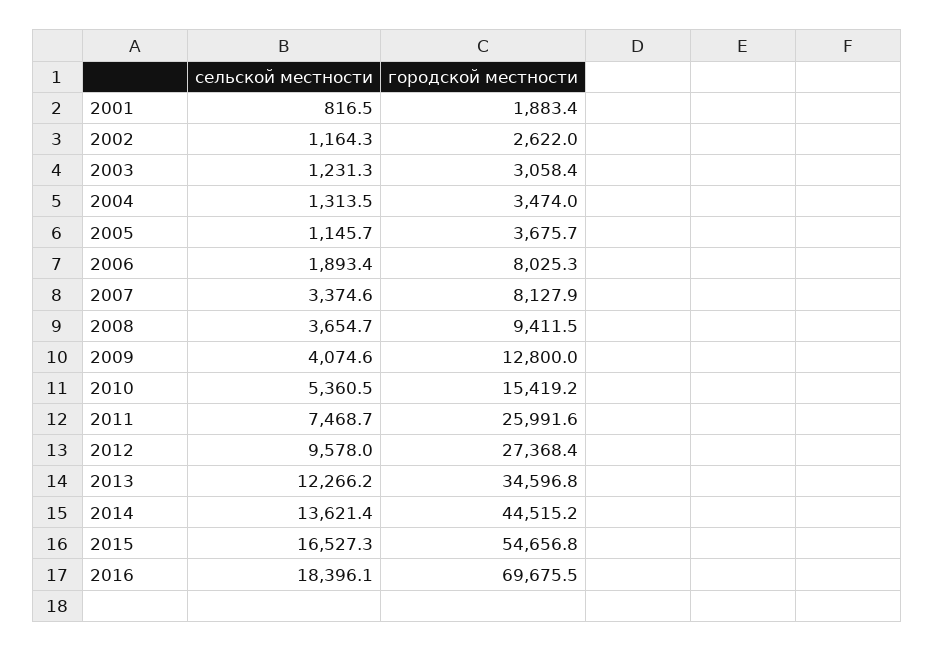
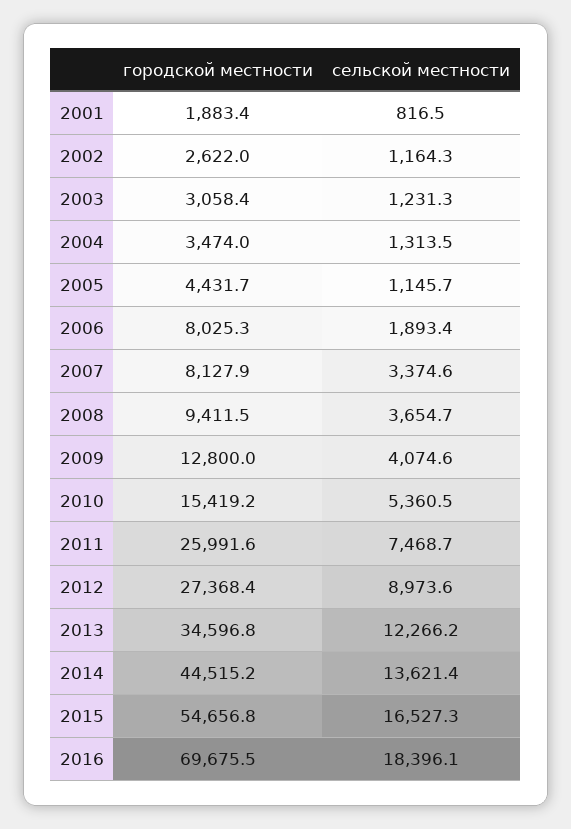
  {
    "сельской местности": {
      "2001": 816.5,
      "2002": 1164.3,
      "2003": 1231.3,
      "2004": 1313.5,
      "2005": 1145.7,
      "2006": 1893.4,
      "2007": 3374.6,
      "2008": 3654.7,
      "2009": 4074.6,
      "2010": 5360.5,
      "2011": 7468.7,
-     "2012": 9578,
+     "2012": 8973.6,
      "2013": 12266.2,
      "2014": 13621.4,
      "2015": 16527.3,
      "2016": 18396.1
    },
    "городской местности": {
      "2001": 1883.4,
      "2002": 2622,
      "2003": 3058.4,
      "2004": 3474,
-     "2005": 3675.7,
+     "2005": 4431.7,
      "2006": 8025.3,
      "2007": 8127.9,
      "2008": 9411.5,
      "2009": 12800,
      "2010": 15419.2,
      "2011": 25991.6,
      "2012": 27368.4,
      "2013": 34596.8,
      "2014": 44515.2,
      "2015": 54656.8,
      "2016": 69675.5
    }
  }

